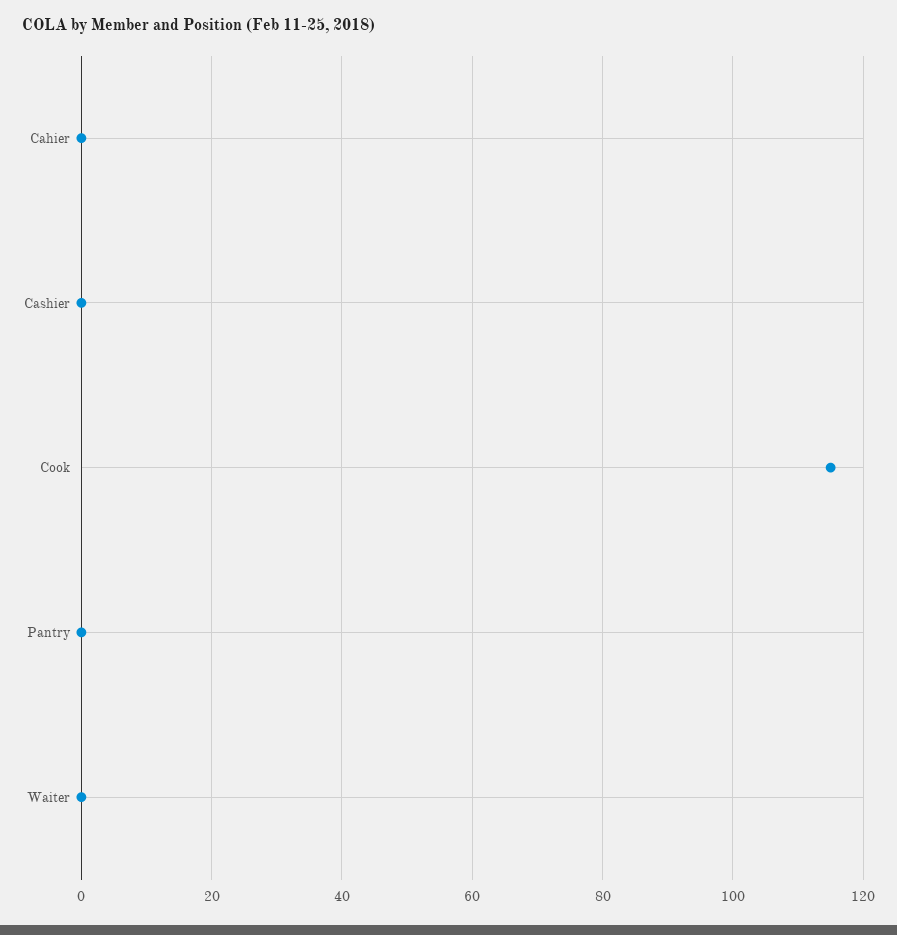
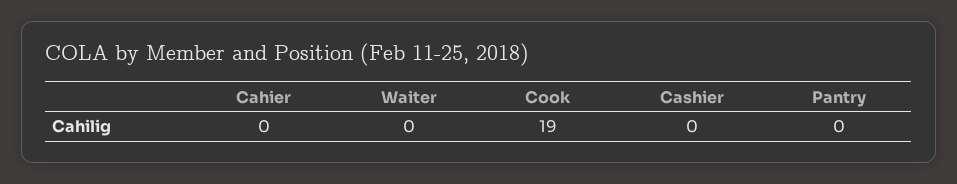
  {
    "Cahier": 0,
    "Cashier": 0,
-   "Cook": 115,
+   "Cook": 19,
    "Pantry": 0,
    "Waiter": 0
  }

